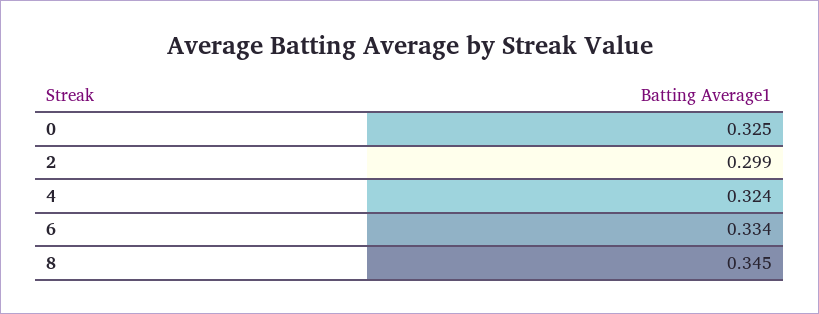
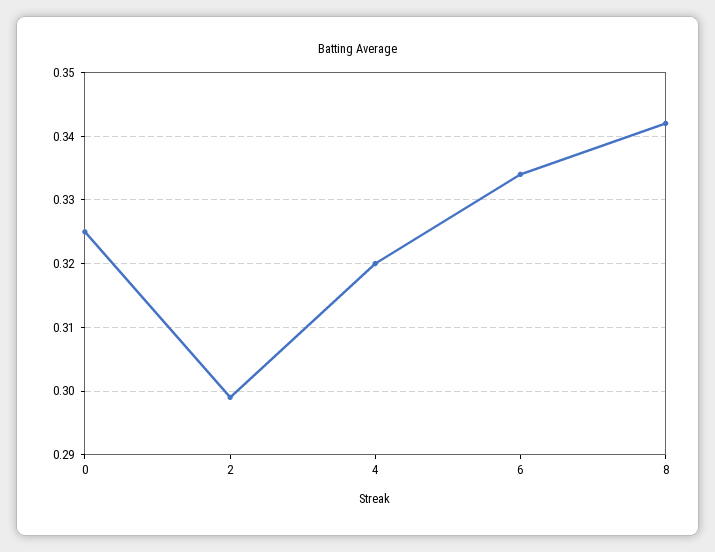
  {
    "0": 0.325,
    "2": 0.299,
-   "4": 0.324,
+   "4": 0.32,
    "6": 0.334,
-   "8": 0.345
+   "8": 0.342
  }

